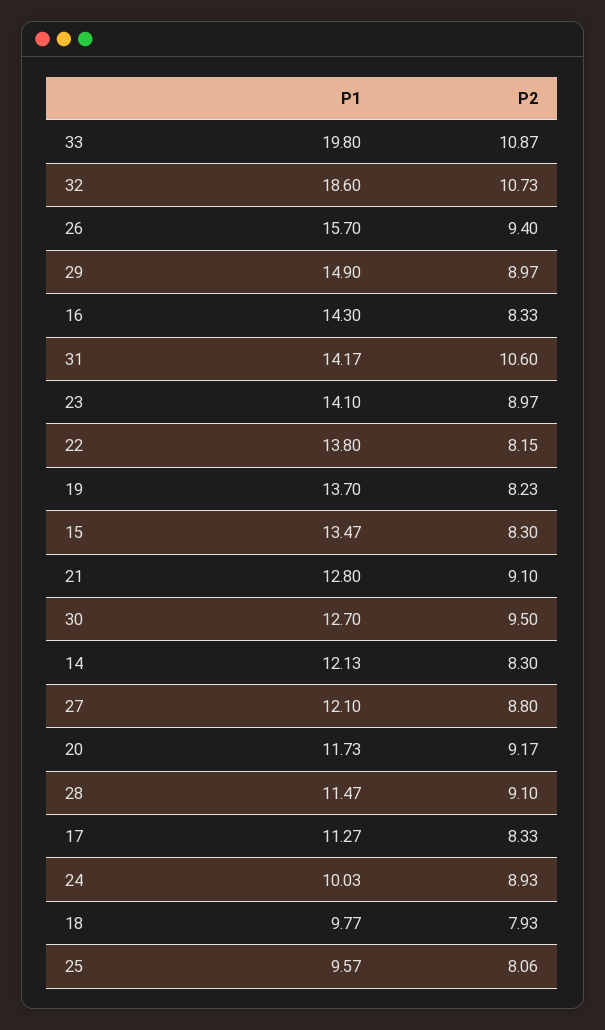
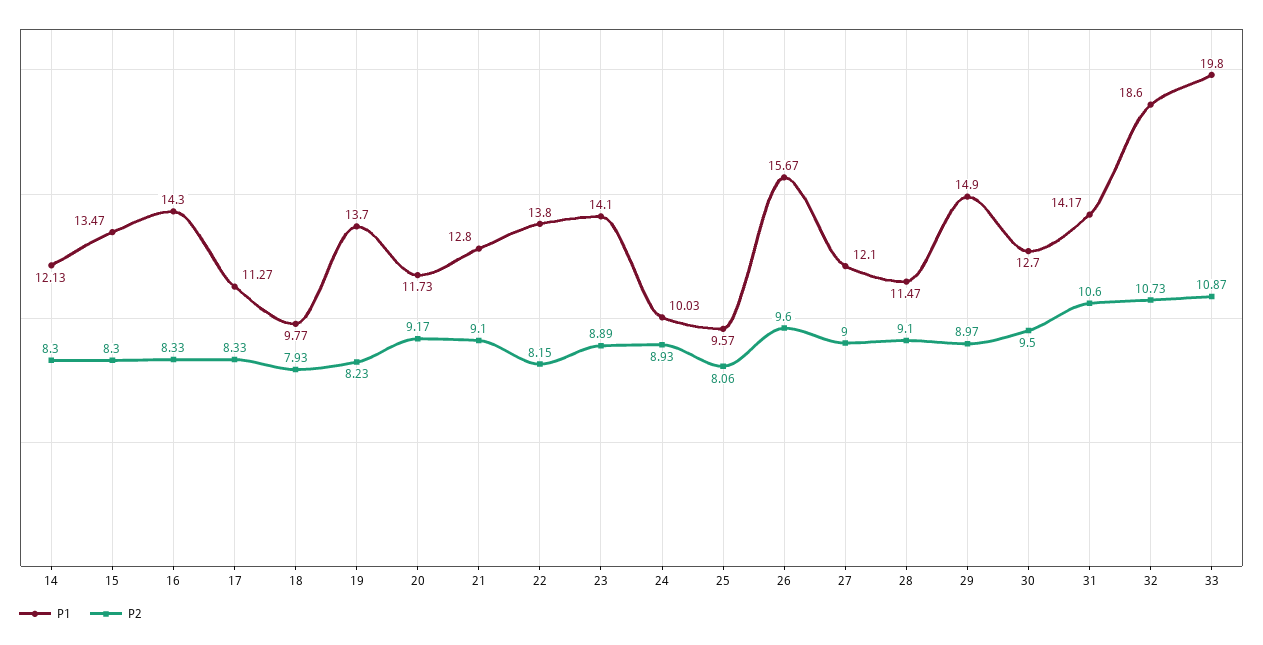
  {
    "P1": {
      "33": 19.8,
      "32": 18.6,
-     "26": 15.7,
+     "26": 15.67,
      "29": 14.9,
      "16": 14.3,
      "31": 14.17,
      "23": 14.1,
      "22": 13.8,
      "19": 13.7,
      "15": 13.47,
      "21": 12.8,
      "30": 12.7,
      "14": 12.13,
      "27": 12.1,
      "20": 11.73,
      "28": 11.47,
      "17": 11.27,
      "24": 10.03,
      "18": 9.77,
      "25": 9.57
    },
    "P2": {
      "33": 10.87,
      "32": 10.73,
-     "26": 9.4,
+     "26": 9.6,
      "29": 8.97,
      "16": 8.33,
      "31": 10.6,
-     "23": 8.97,
+     "23": 8.89,
      "22": 8.15,
      "19": 8.23,
      "15": 8.3,
      "21": 9.1,
      "30": 9.5,
      "14": 8.3,
-     "27": 8.8,
+     "27": 9,
      "20": 9.17,
      "28": 9.1,
      "17": 8.33,
      "24": 8.93,
      "18": 7.93,
      "25": 8.06
    }
  }

